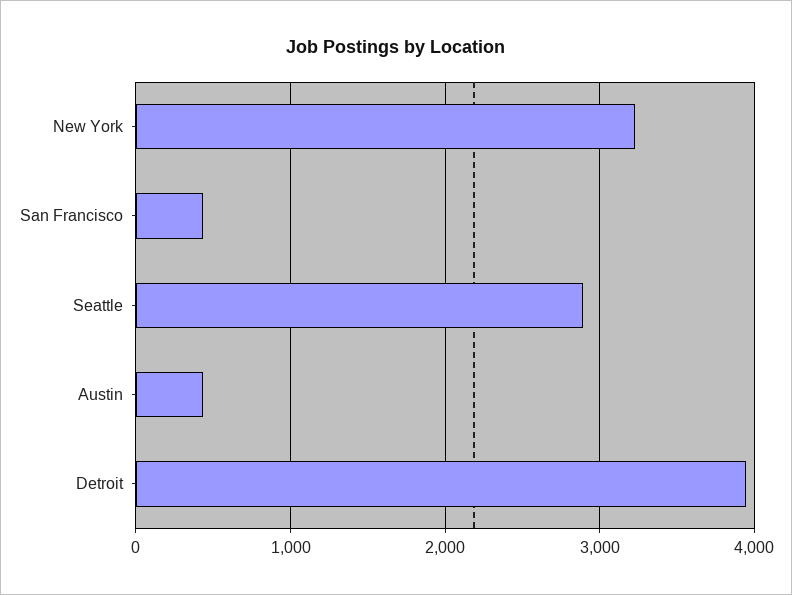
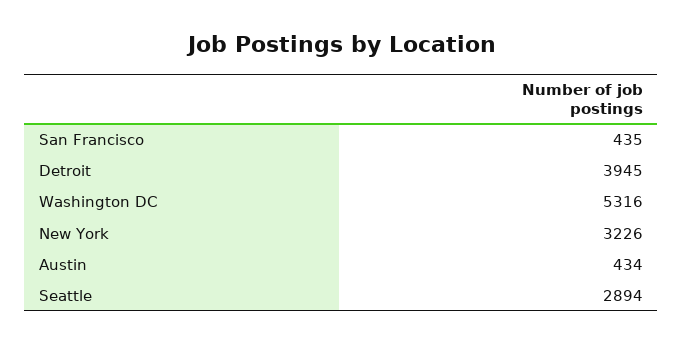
  {
    "New York": 3226,
    "San Francisco": 435,
    "Seattle": 2894,
    "Austin": 434,
-   "Detroit": 3945
+   "Detroit": 3945,
+   "Washington DC": 5316
  }

